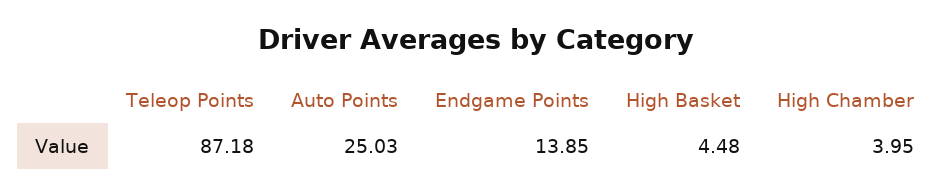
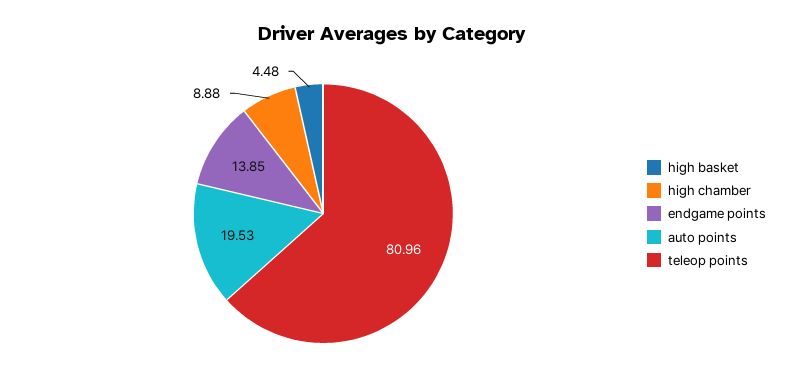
  {
-   "Teleop Points": 87.18,
+   "Teleop Points": 80.96,
-   "Auto Points": 25.03,
+   "Auto Points": 19.53,
    "Endgame Points": 13.85,
    "High Basket": 4.48,
-   "High Chamber": 3.95
+   "High Chamber": 8.88
  }

